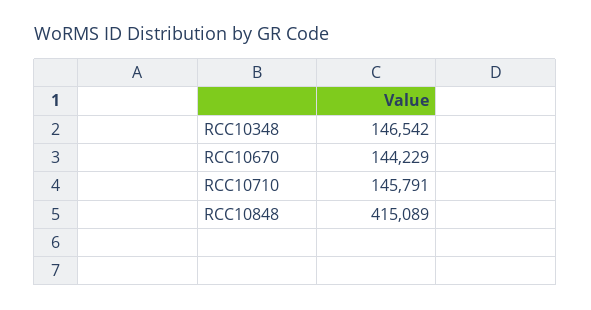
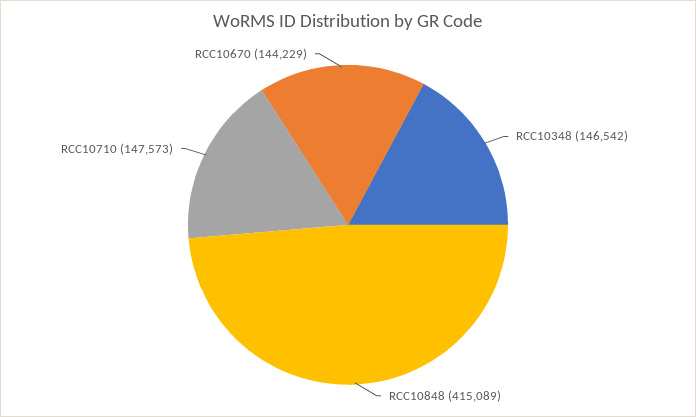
  {
    "RCC10348": 146542,
    "RCC10670": 144229,
-   "RCC10710": 145791,
+   "RCC10710": 147573,
    "RCC10848": 415089
  }

